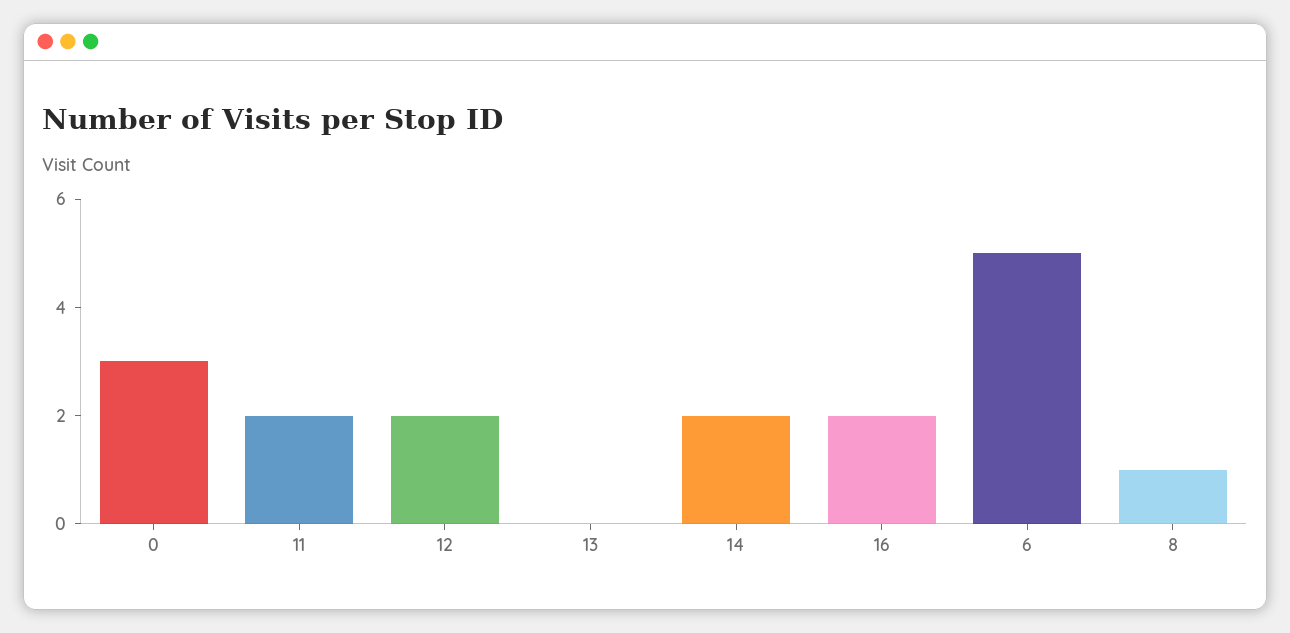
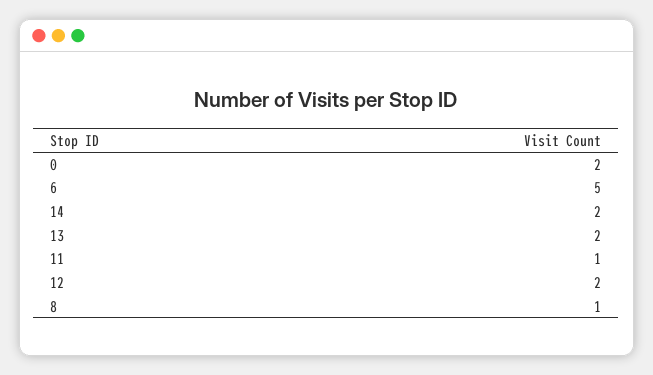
  {
-   "0": 3,
+   "0": 2,
-   "11": 2,
+   "11": 1,
    "12": 2,
-   "13": 0,
+   "13": 2,
    "14": 2,
-   "16": 2,
    "6": 5,
    "8": 1
  }

